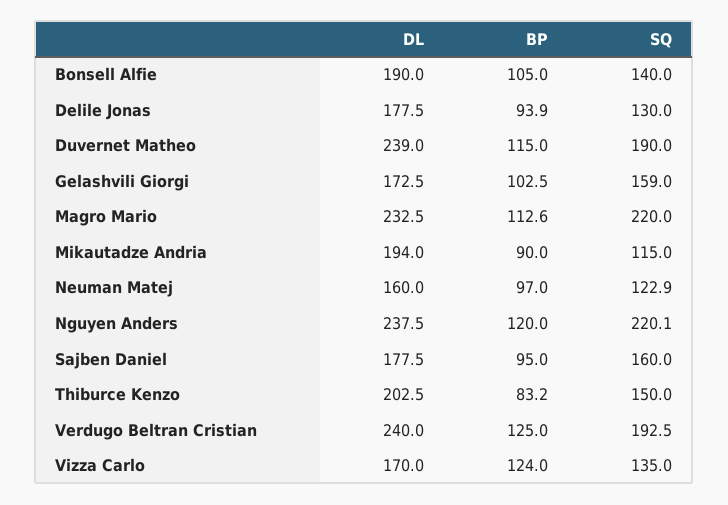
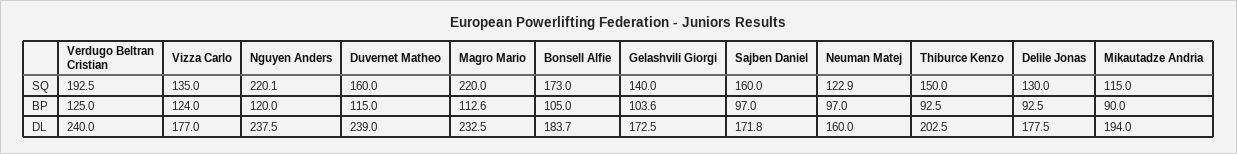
  {
    "DL": {
-     "Bonsell Alfie": 190,
+     "Bonsell Alfie": 183.7,
      "Delile Jonas": 177.5,
      "Duvernet Matheo": 239,
      "Gelashvili Giorgi": 172.5,
      "Magro Mario": 232.5,
      "Mikautadze Andria": 194,
      "Neuman Matej": 160,
      "Nguyen Anders": 237.5,
-     "Sajben Daniel": 177.5,
+     "Sajben Daniel": 171.8,
      "Thiburce Kenzo": 202.5,
      "Verdugo Beltran Cristian": 240,
-     "Vizza Carlo": 170
+     "Vizza Carlo": 177
    },
    "BP": {
      "Bonsell Alfie": 105,
-     "Delile Jonas": 93.9,
+     "Delile Jonas": 92.5,
      "Duvernet Matheo": 115,
-     "Gelashvili Giorgi": 102.5,
+     "Gelashvili Giorgi": 103.6,
      "Magro Mario": 112.6,
      "Mikautadze Andria": 90,
      "Neuman Matej": 97,
      "Nguyen Anders": 120,
-     "Sajben Daniel": 95,
+     "Sajben Daniel": 97,
-     "Thiburce Kenzo": 83.2,
+     "Thiburce Kenzo": 92.5,
      "Verdugo Beltran Cristian": 125,
      "Vizza Carlo": 124
    },
    "SQ": {
-     "Bonsell Alfie": 140,
+     "Bonsell Alfie": 173,
      "Delile Jonas": 130,
-     "Duvernet Matheo": 190,
+     "Duvernet Matheo": 160,
-     "Gelashvili Giorgi": 159,
+     "Gelashvili Giorgi": 140,
      "Magro Mario": 220,
      "Mikautadze Andria": 115,
      "Neuman Matej": 122.9,
      "Nguyen Anders": 220.1,
      "Sajben Daniel": 160,
      "Thiburce Kenzo": 150,
      "Verdugo Beltran Cristian": 192.5,
      "Vizza Carlo": 135
    }
  }

